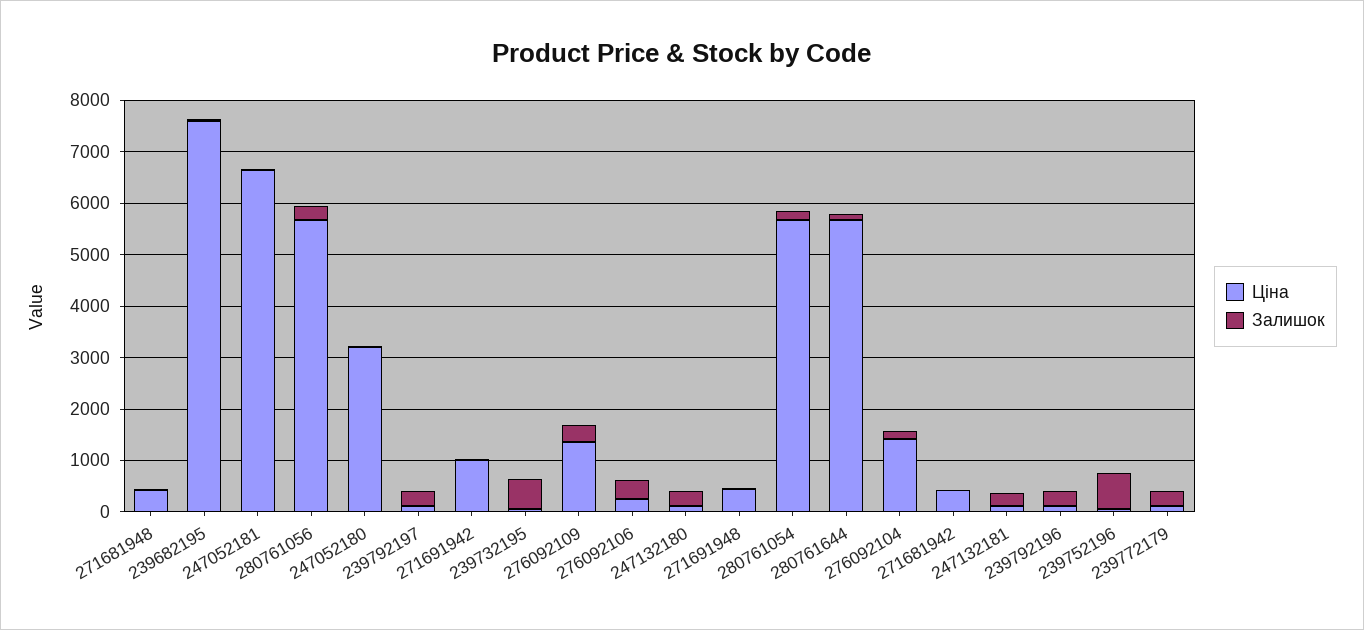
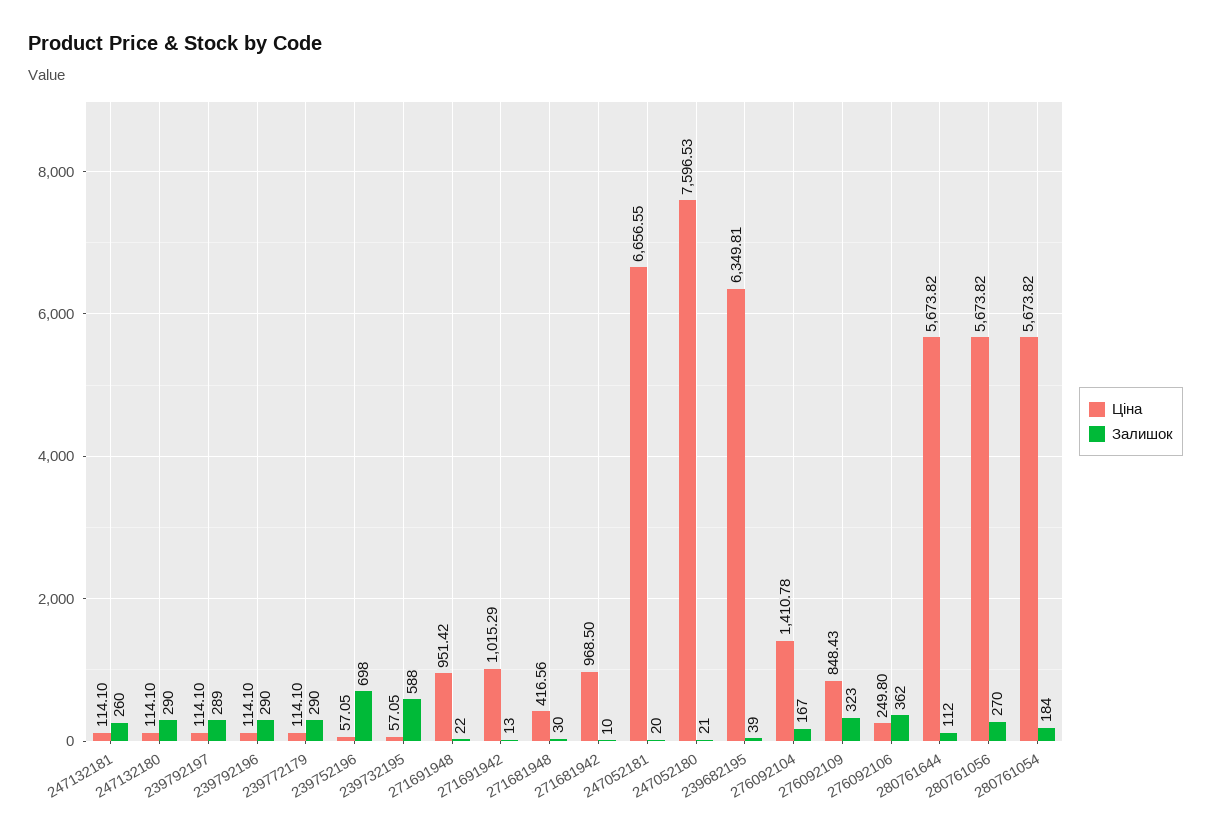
  {
    "Ціна": {
      "271681948": 416.56,
-     "239682195": 7600,
+     "239682195": 6349.81,
      "247052181": 6656.55,
      "280761056": 5673.82,
-     "247052180": 3200,
+     "247052180": 7596.53,
      "239792197": 114.1,
      "271691942": 1015.29,
      "239732195": 57.05,
-     "276092109": 1400,
+     "276092109": 848.43,
      "276092106": 249.8,
      "247132180": 114.1,
-     "271691948": 400,
+     "271691948": 951.42,
      "280761054": 5673.82,
      "280761644": 5673.82,
      "276092104": 1410.78,
-     "271681942": 400,
+     "271681942": 968.5,
      "247132181": 114.1,
      "239792196": 114.1,
      "239752196": 57.05,
      "239772179": 114.1
    },
    "Залишок": {
      "271681948": 30,
      "239682195": 39,
      "247052181": 20,
      "280761056": 270,
      "247052180": 21,
      "239792197": 289,
      "271691942": 13,
      "239732195": 588,
      "276092109": 323,
      "276092106": 362,
      "247132180": 290,
      "271691948": 22,
      "280761054": 184,
      "280761644": 112,
      "276092104": 167,
      "271681942": 10,
      "247132181": 260,
      "239792196": 290,
      "239752196": 698,
      "239772179": 290
    }
  }

